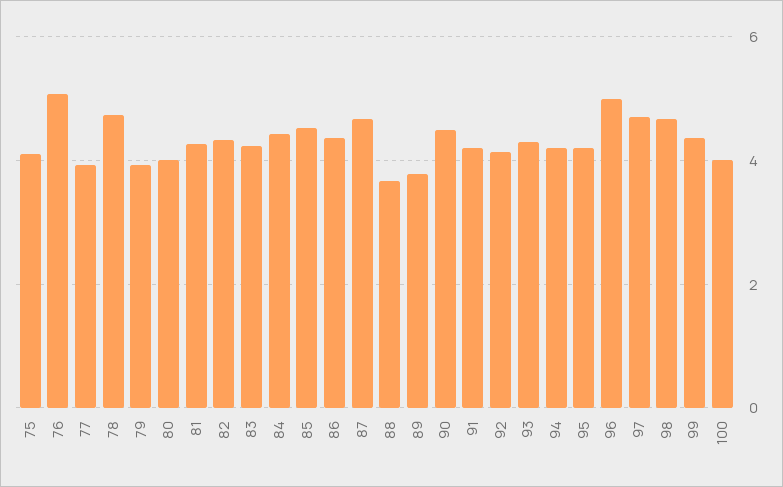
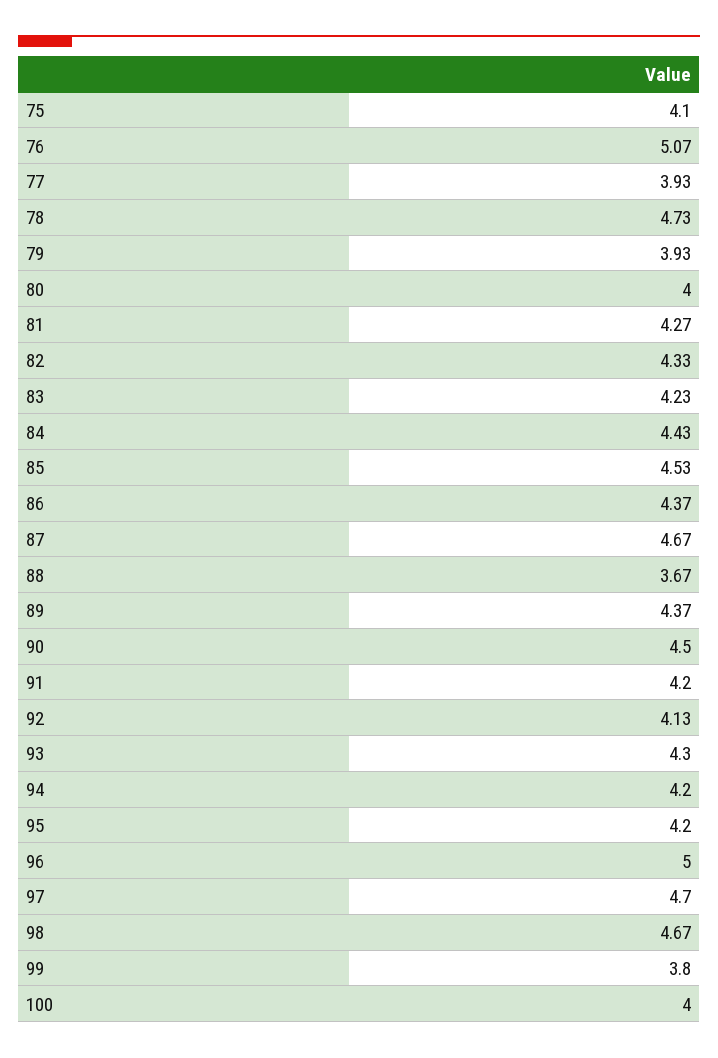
  {
    "75": 4.1,
    "76": 5.07,
    "77": 3.93,
    "78": 4.73,
    "79": 3.93,
    "80": 4,
    "81": 4.27,
    "82": 4.33,
    "83": 4.23,
    "84": 4.43,
    "85": 4.53,
    "86": 4.37,
    "87": 4.67,
    "88": 3.67,
-   "89": 3.8,
+   "89": 4.37,
    "90": 4.5,
    "91": 4.2,
    "92": 4.13,
    "93": 4.3,
    "94": 4.2,
    "95": 4.2,
    "96": 5,
    "97": 4.7,
    "98": 4.67,
-   "99": 4.4,
+   "99": 3.8,
    "100": 4
  }

